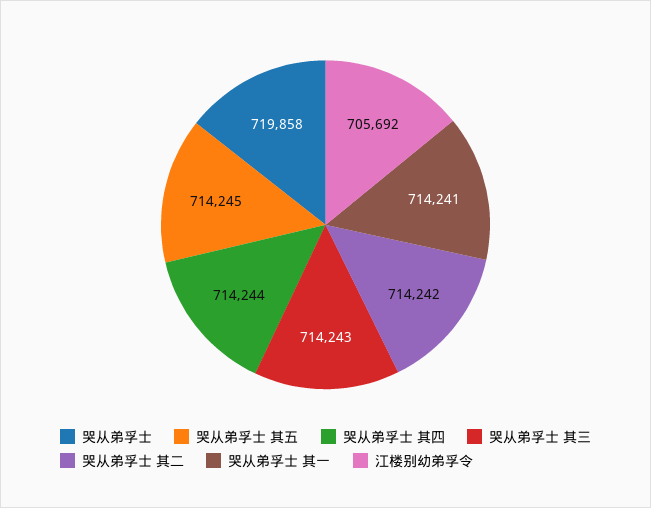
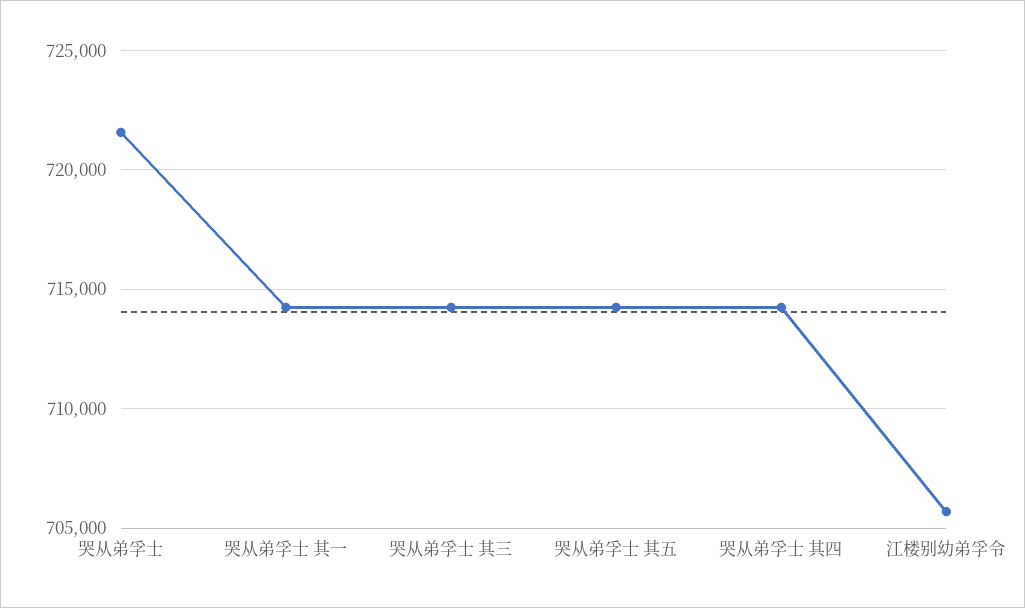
  {
-   "哭从弟孚士": 719858,
+   "哭从弟孚士": 721500,
    "哭从弟孚士 其五": 714245,
    "哭从弟孚士 其四": 714244,
    "哭从弟孚士 其三": 714243,
-   "哭从弟孚士 其二": 714242,
    "哭从弟孚士 其一": 714241,
    "江楼别幼弟孚令": 705692
  }

